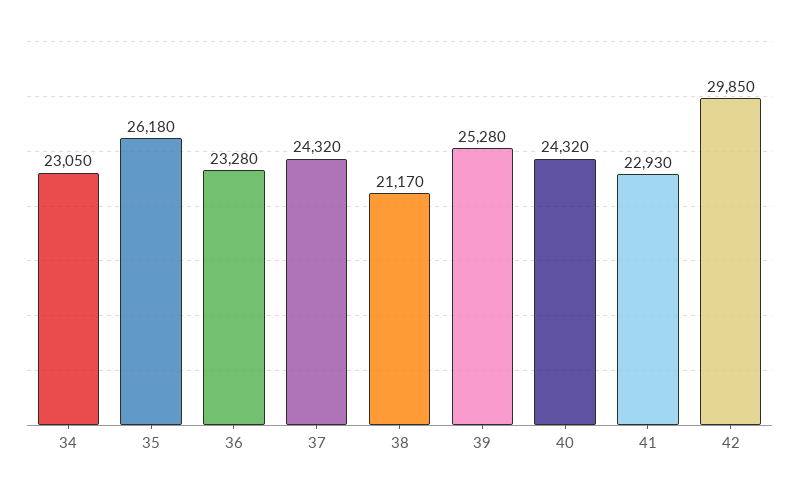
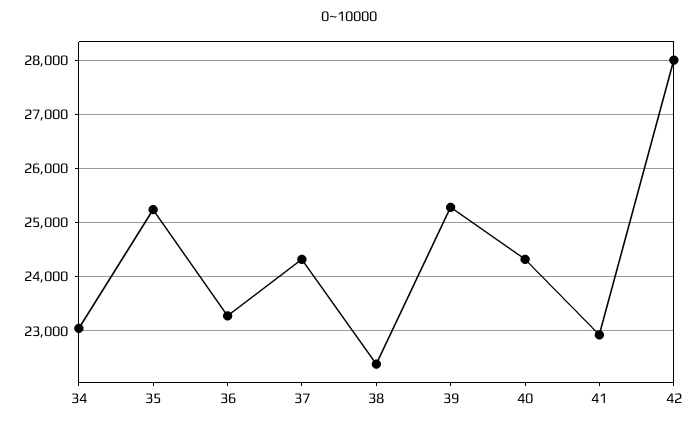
  {
    "34": 23050,
-   "35": 26180,
+   "35": 25200,
    "36": 23280,
    "37": 24320,
-   "38": 21170,
+   "38": 22400,
    "39": 25280,
    "40": 24320,
    "41": 22930,
-   "42": 29850
+   "42": 28000
  }

